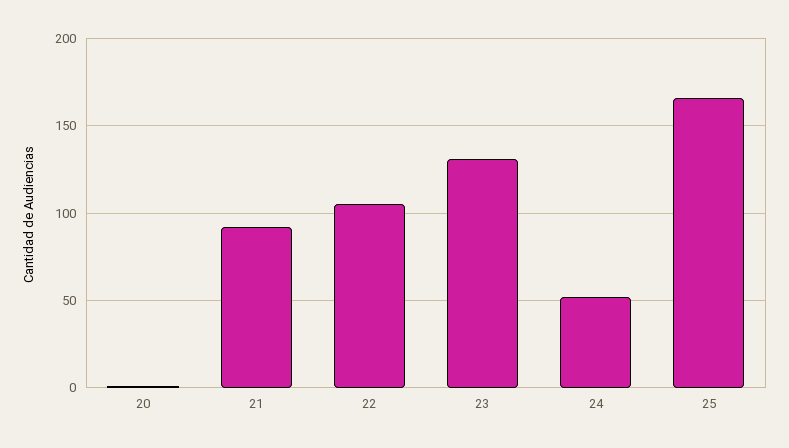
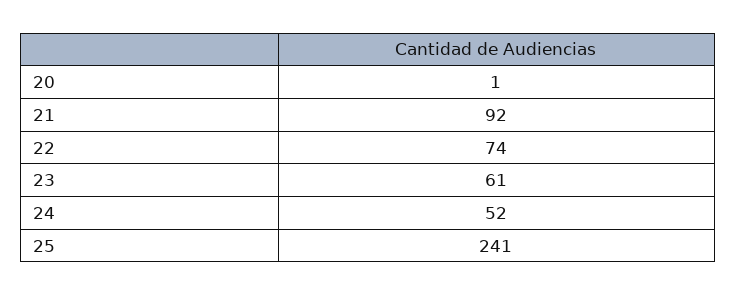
  {
    "20": 1,
    "21": 92,
-   "22": 105,
+   "22": 74,
-   "23": 130,
+   "23": 61,
    "24": 52,
-   "25": 165
+   "25": 241
  }

